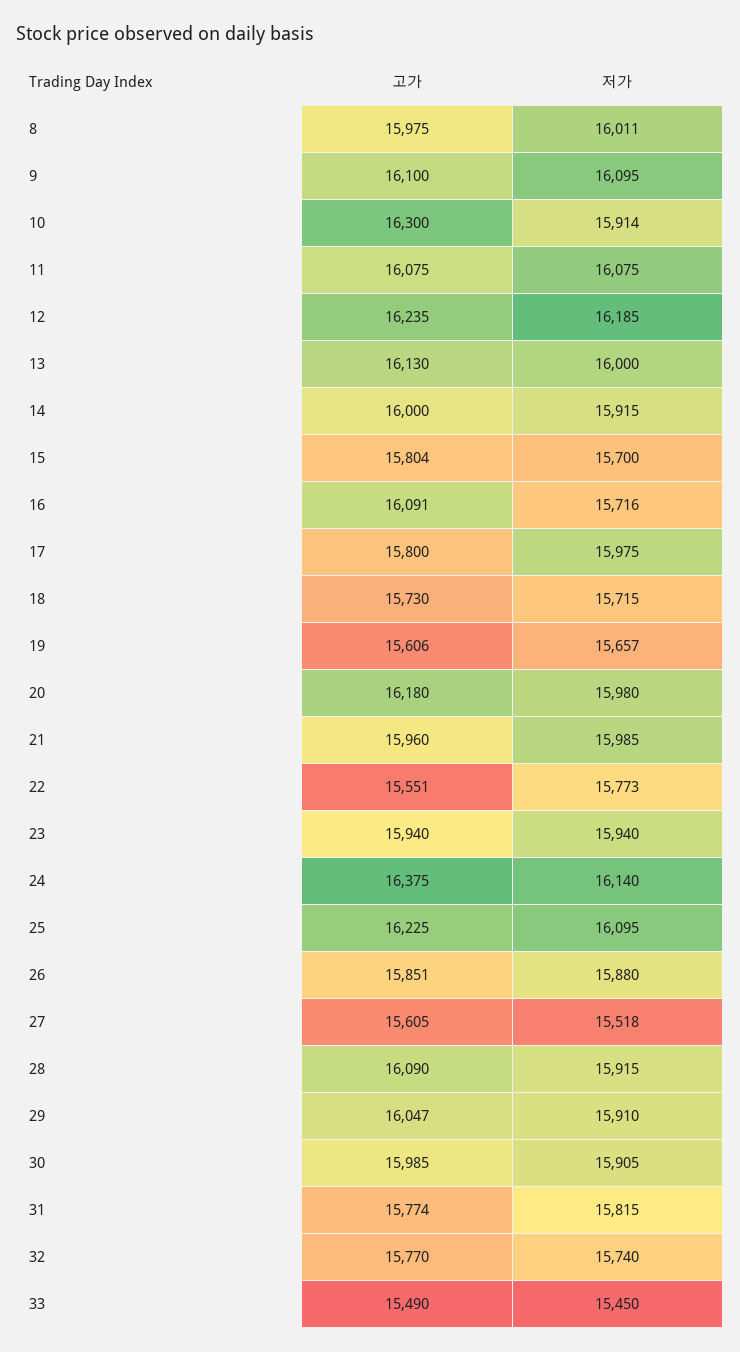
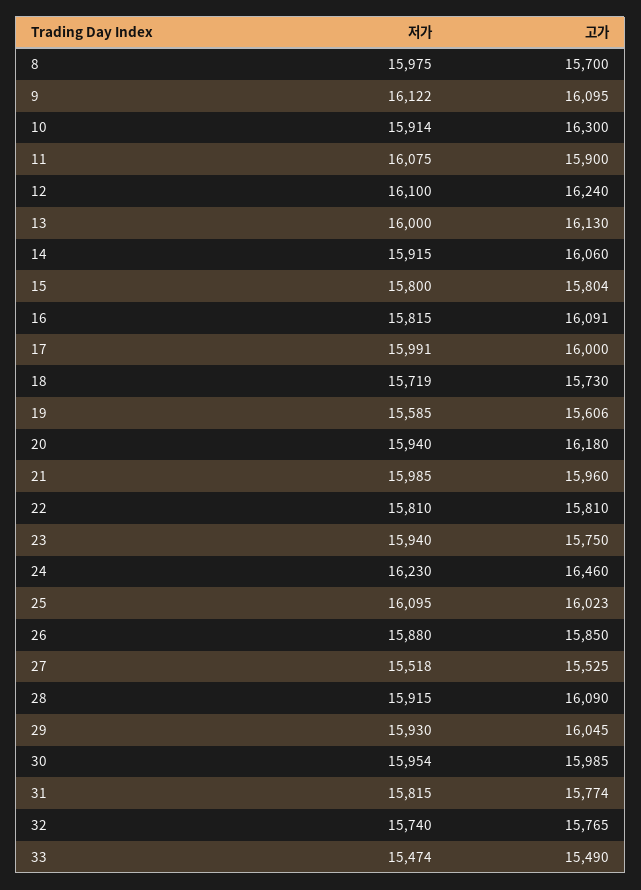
  {
    "고가": {
-     "8": 15975,
+     "8": 15700,
-     "9": 16100,
+     "9": 16095,
      "10": 16300,
-     "11": 16075,
+     "11": 15900,
-     "12": 16235,
+     "12": 16240,
      "13": 16130,
-     "14": 16000,
+     "14": 16060,
      "15": 15804,
      "16": 16091,
-     "17": 15800,
+     "17": 16000,
      "18": 15730,
      "19": 15606,
      "20": 16180,
      "21": 15960,
-     "22": 15551,
+     "22": 15810,
-     "23": 15940,
+     "23": 15750,
-     "24": 16375,
+     "24": 16460,
-     "25": 16225,
+     "25": 16023,
-     "26": 15851,
+     "26": 15850,
-     "27": 15605,
+     "27": 15525,
      "28": 16090,
-     "29": 16047,
+     "29": 16045,
      "30": 15985,
      "31": 15774,
-     "32": 15770,
+     "32": 15765,
      "33": 15490
    },
    "저가": {
-     "8": 16011,
+     "8": 15975,
-     "9": 16095,
+     "9": 16122,
      "10": 15914,
      "11": 16075,
-     "12": 16185,
+     "12": 16100,
      "13": 16000,
      "14": 15915,
-     "15": 15700,
+     "15": 15800,
-     "16": 15716,
+     "16": 15815,
-     "17": 15975,
+     "17": 15991,
-     "18": 15715,
+     "18": 15719,
-     "19": 15657,
+     "19": 15585,
-     "20": 15980,
+     "20": 15940,
      "21": 15985,
-     "22": 15773,
+     "22": 15810,
      "23": 15940,
-     "24": 16140,
+     "24": 16230,
      "25": 16095,
      "26": 15880,
      "27": 15518,
      "28": 15915,
-     "29": 15910,
+     "29": 15930,
-     "30": 15905,
+     "30": 15954,
      "31": 15815,
      "32": 15740,
-     "33": 15450
+     "33": 15474
    }
  }

